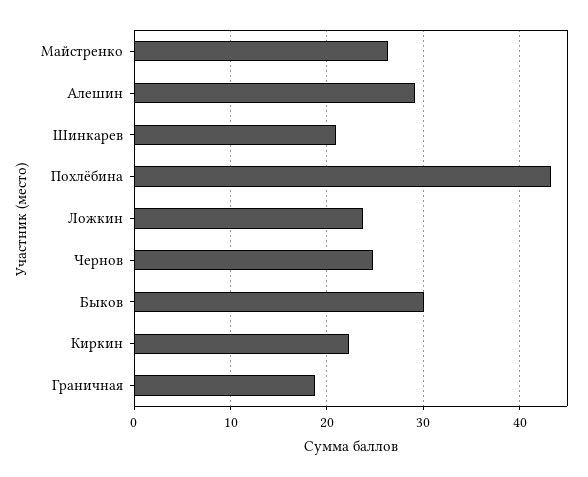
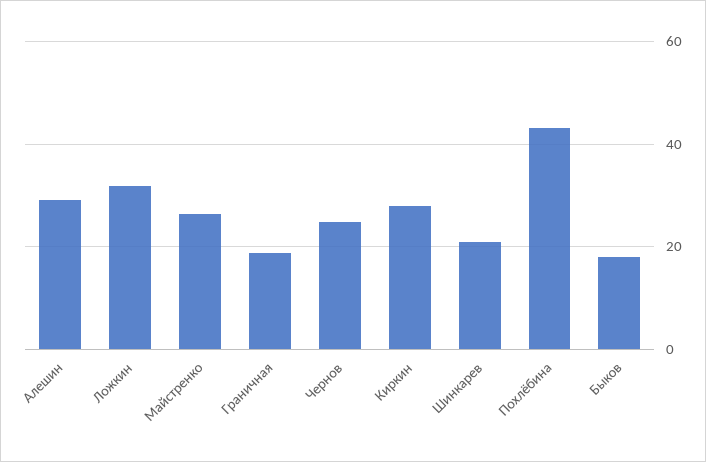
  {
    "Майстренко": 26,
    "Алешин": 29,
    "Шинкарев": 21,
    "Похлёбина": 43,
-   "Ложкин": 24,
+   "Ложкин": 32,
    "Чернов": 25,
-   "Быков": 30,
+   "Быков": 18,
-   "Киркин": 22,
+   "Киркин": 28,
    "Граничная": 19
  }

